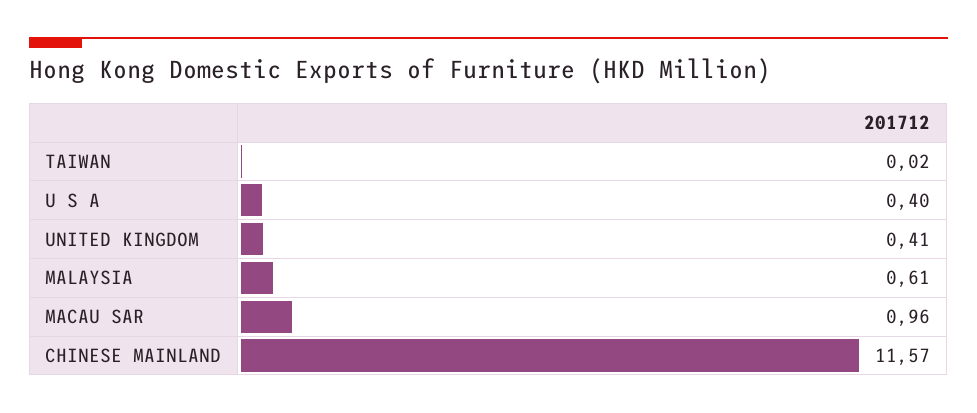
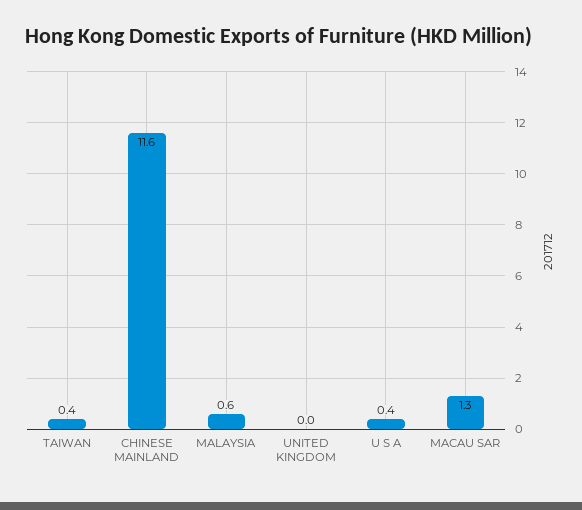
  {
-   "TAIWAN": 0.02,
+   "TAIWAN": 0.4,
    "U S A": 0.4,
-   "UNITED KINGDOM": 0.41,
+   "UNITED KINGDOM": 0,
    "MALAYSIA": 0.61,
-   "MACAU SAR": 0.96,
+   "MACAU SAR": 1.3,
    "CHINESE MAINLAND": 11.57
  }

